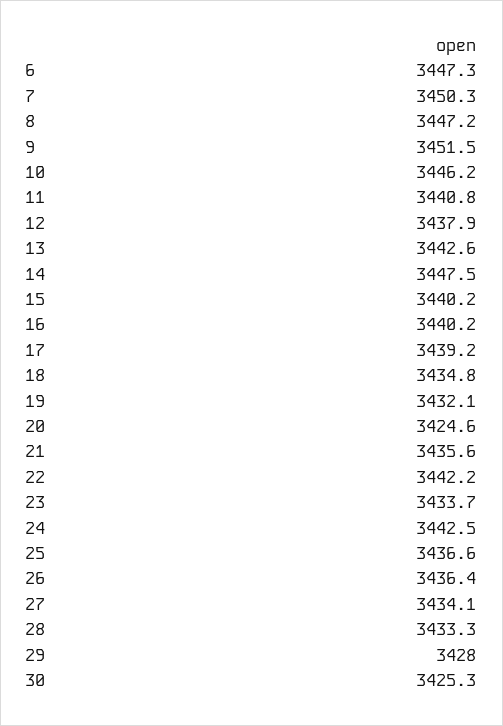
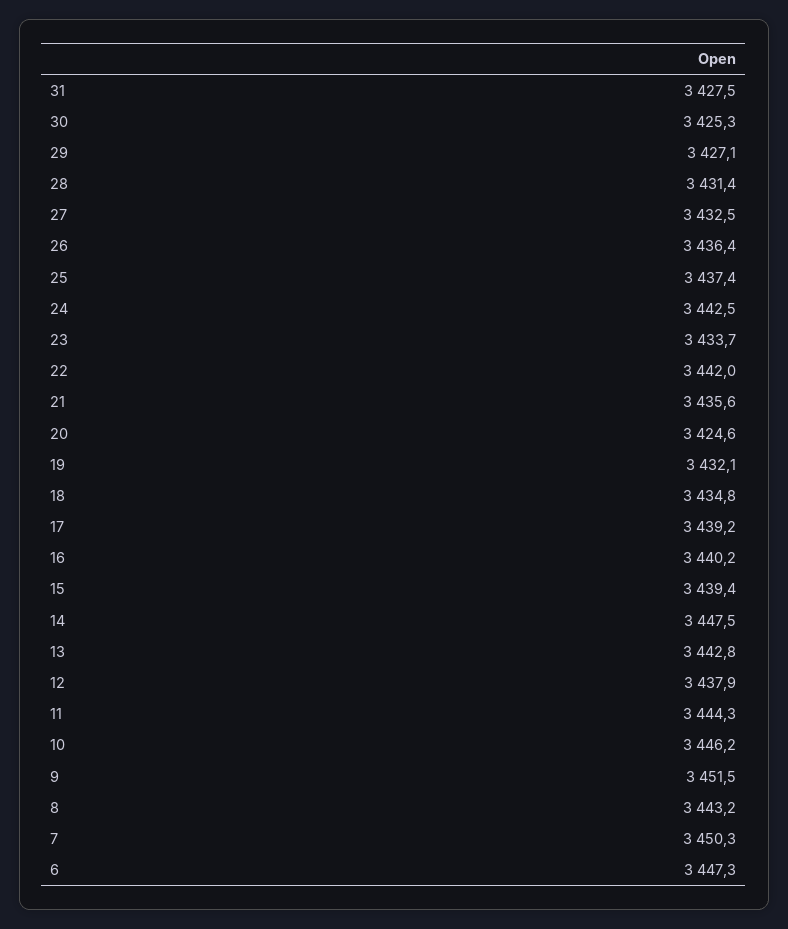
  {
    "6": 3447.3,
    "7": 3450.3,
-   "8": 3447.2,
+   "8": 3443.2,
    "9": 3451.5,
    "10": 3446.2,
-   "11": 3440.8,
+   "11": 3444.3,
    "12": 3437.9,
-   "13": 3442.6,
+   "13": 3442.8,
    "14": 3447.5,
-   "15": 3440.2,
+   "15": 3439.4,
    "16": 3440.2,
    "17": 3439.2,
    "18": 3434.8,
    "19": 3432.1,
    "20": 3424.6,
    "21": 3435.6,
-   "22": 3442.2,
+   "22": 3442,
    "23": 3433.7,
    "24": 3442.5,
-   "25": 3436.6,
+   "25": 3437.4,
    "26": 3436.4,
-   "27": 3434.1,
+   "27": 3432.5,
-   "28": 3433.3,
+   "28": 3431.4,
-   "29": 3428,
+   "29": 3427.1,
-   "30": 3425.3
+   "30": 3425.3,
+   "31": 3427.5
  }

